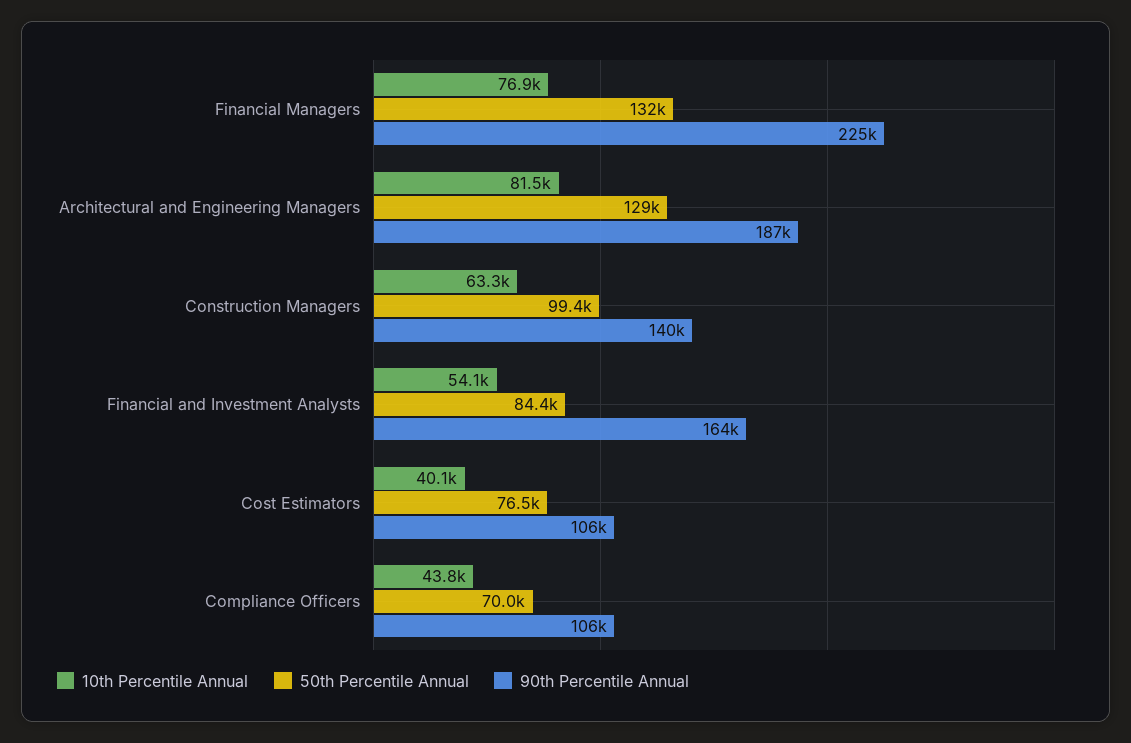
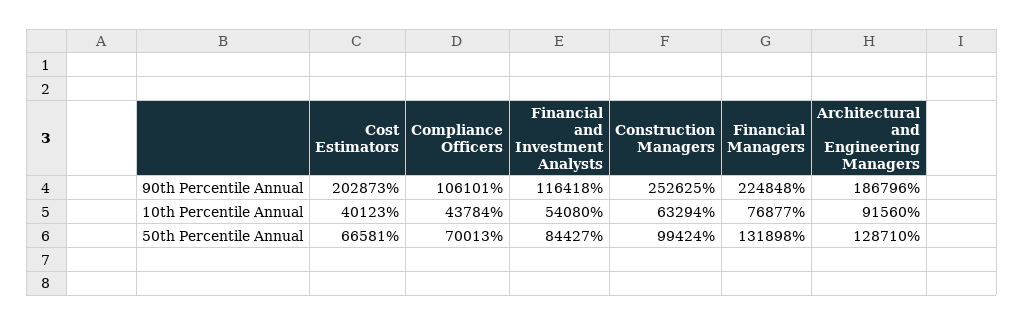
  {
    "10th Percentile Annual": {
      "Financial Managers": 76877,
-     "Architectural and Engineering Managers": 81500,
+     "Architectural and Engineering Managers": 91560,
      "Construction Managers": 63294,
      "Financial and Investment Analysts": 54080,
      "Cost Estimators": 40123,
      "Compliance Officers": 43784
    },
    "50th Percentile Annual": {
      "Financial Managers": 131898,
      "Architectural and Engineering Managers": 128710,
      "Construction Managers": 99424,
      "Financial and Investment Analysts": 84427,
-     "Cost Estimators": 76500,
+     "Cost Estimators": 66581,
      "Compliance Officers": 70013
    },
    "90th Percentile Annual": {
      "Financial Managers": 224848,
      "Architectural and Engineering Managers": 186796,
-     "Construction Managers": 140000,
+     "Construction Managers": 252625,
-     "Financial and Investment Analysts": 164000,
+     "Financial and Investment Analysts": 116418,
-     "Cost Estimators": 106000,
+     "Cost Estimators": 202873,
      "Compliance Officers": 106101
    }
  }

